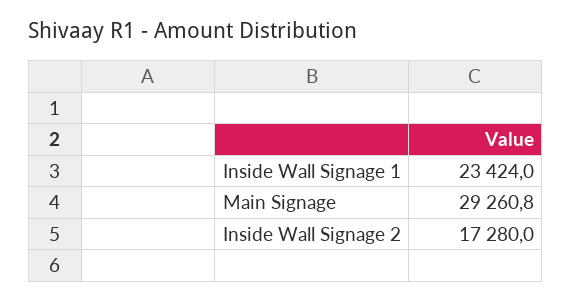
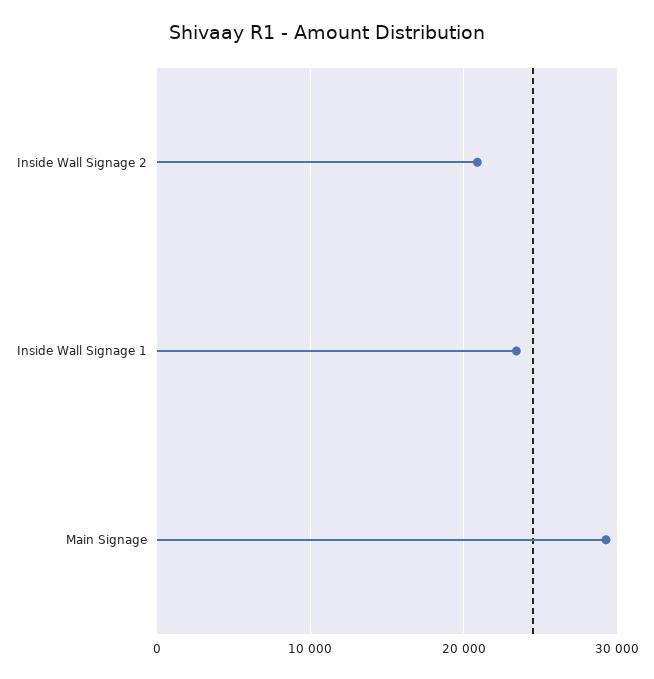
  {
    "Inside Wall Signage 1": 23424,
    "Main Signage": 29260.8,
-   "Inside Wall Signage 2": 17280
+   "Inside Wall Signage 2": 21000
  }

